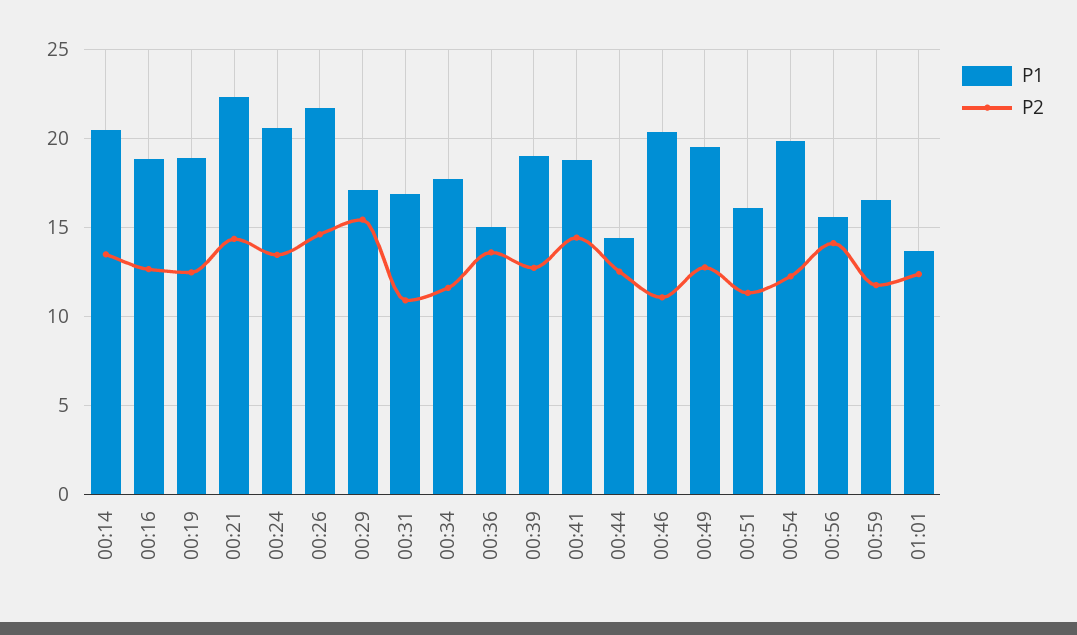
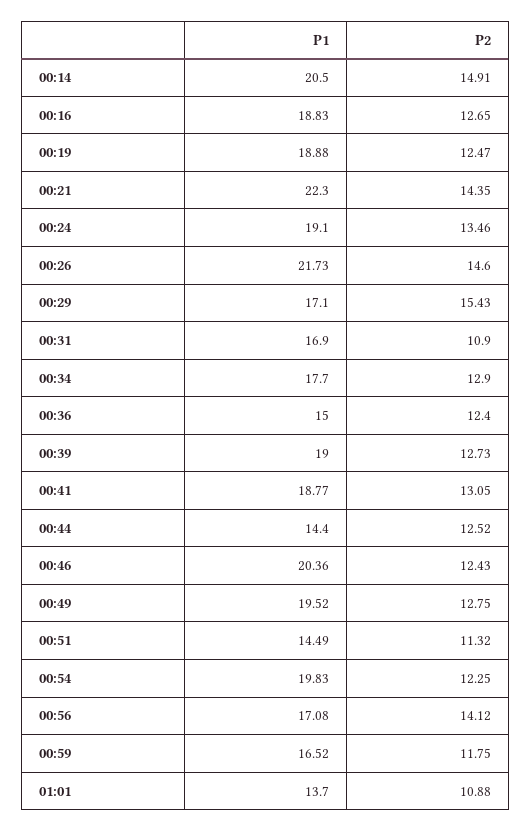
  {
    "P1": {
      "00:14": 20.5,
      "00:16": 18.83,
      "00:19": 18.88,
      "00:21": 22.3,
-     "00:24": 20.5,
+     "00:24": 19.1,
      "00:26": 21.73,
      "00:29": 17.1,
      "00:31": 16.9,
      "00:34": 17.7,
      "00:36": 15,
      "00:39": 19,
      "00:41": 18.77,
      "00:44": 14.4,
      "00:46": 20.36,
      "00:49": 19.52,
-     "00:51": 16,
+     "00:51": 14.49,
      "00:54": 19.83,
-     "00:56": 15.5,
+     "00:56": 17.08,
      "00:59": 16.52,
      "01:01": 13.7
    },
    "P2": {
-     "00:14": 13.5,
+     "00:14": 14.91,
      "00:16": 12.65,
      "00:19": 12.47,
      "00:21": 14.35,
      "00:24": 13.46,
      "00:26": 14.6,
      "00:29": 15.43,
      "00:31": 10.9,
-     "00:34": 11.5,
+     "00:34": 12.9,
-     "00:36": 13.5,
+     "00:36": 12.4,
      "00:39": 12.73,
-     "00:41": 14.5,
+     "00:41": 13.05,
      "00:44": 12.52,
-     "00:46": 11,
+     "00:46": 12.43,
      "00:49": 12.75,
      "00:51": 11.32,
      "00:54": 12.25,
      "00:56": 14.12,
      "00:59": 11.75,
-     "01:01": 12.5
+     "01:01": 10.88
    }
  }

